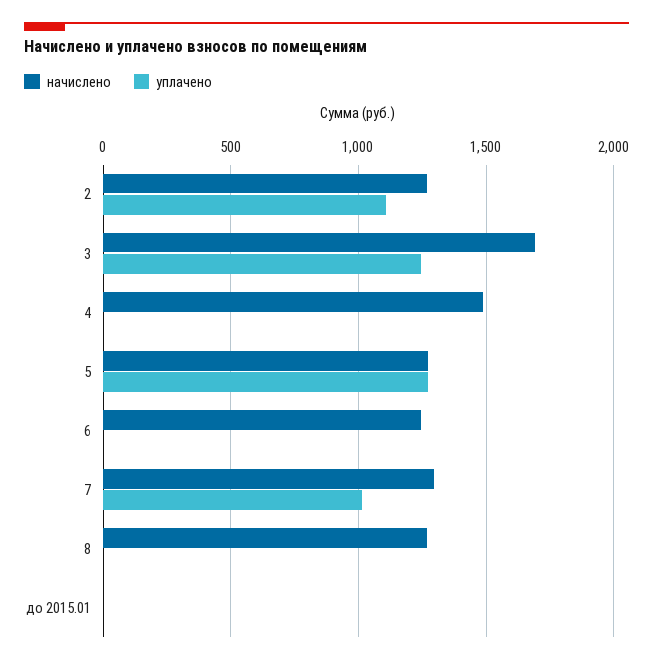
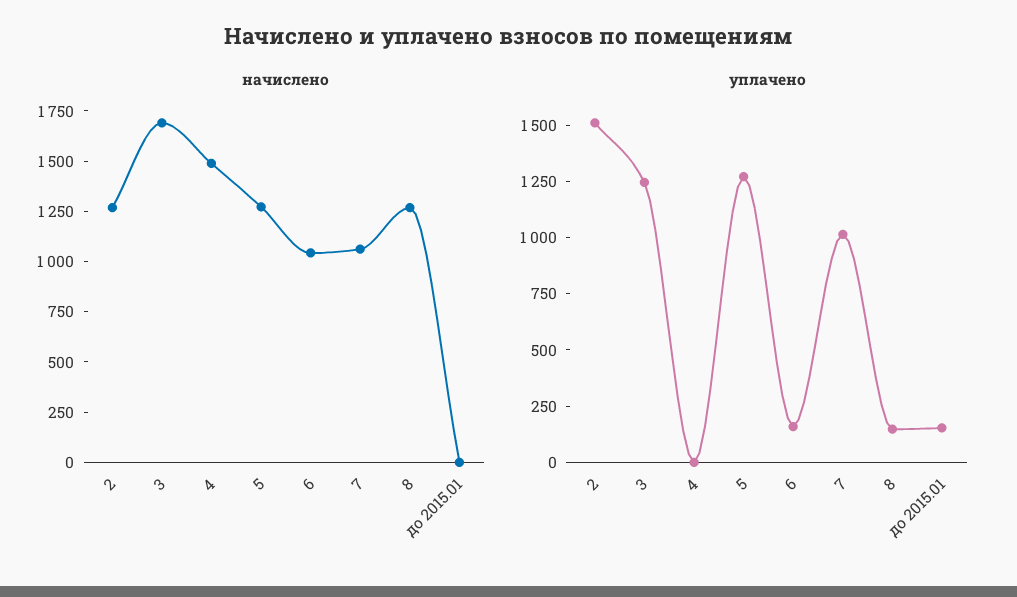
  {
    "начислено": {
      "2": 1250,
      "3": 1700,
      "4": 1500,
      "5": 1250,
-     "6": 1250,
+     "6": 1050,
-     "7": 1300,
+     "7": 1050,
      "8": 1250,
      "до 2015.01": 0
    },
    "уплачено": {
-     "2": 1100,
+     "2": 1500,
      "3": 1250,
      "4": 0,
      "5": 1250,
-     "6": 0,
+     "6": 150,
      "7": 1000,
-     "8": 0,
+     "8": 150,
-     "до 2015.01": 0
+     "до 2015.01": 150
    }
  }

